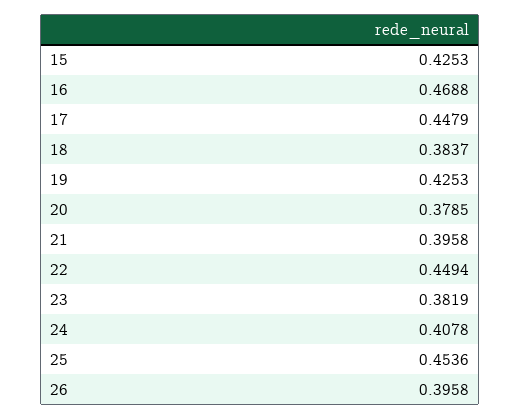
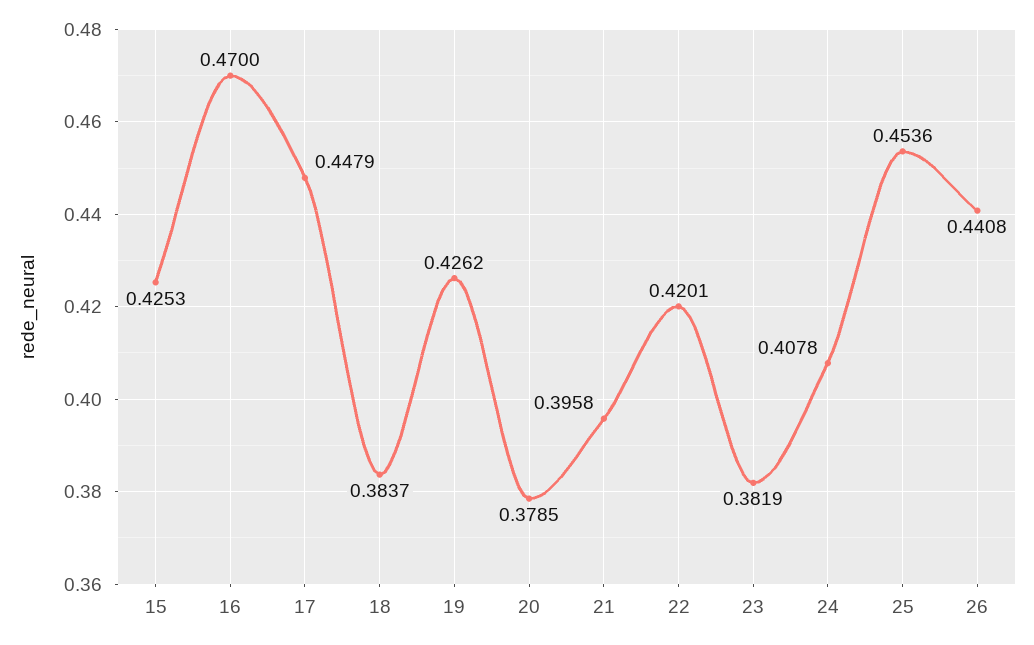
  {
    "15": 0.4253,
-   "16": 0.4688,
+   "16": 0.47,
    "17": 0.4479,
    "18": 0.3837,
-   "19": 0.4253,
+   "19": 0.4262,
    "20": 0.3785,
    "21": 0.3958,
-   "22": 0.4494,
+   "22": 0.4201,
    "23": 0.3819,
    "24": 0.4078,
    "25": 0.4536,
-   "26": 0.3958
+   "26": 0.4408
  }

